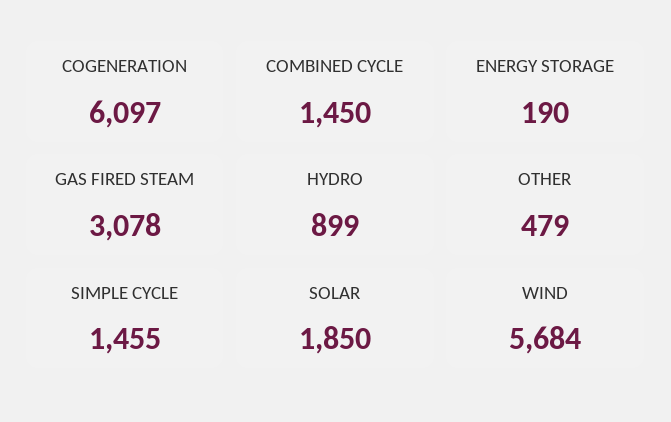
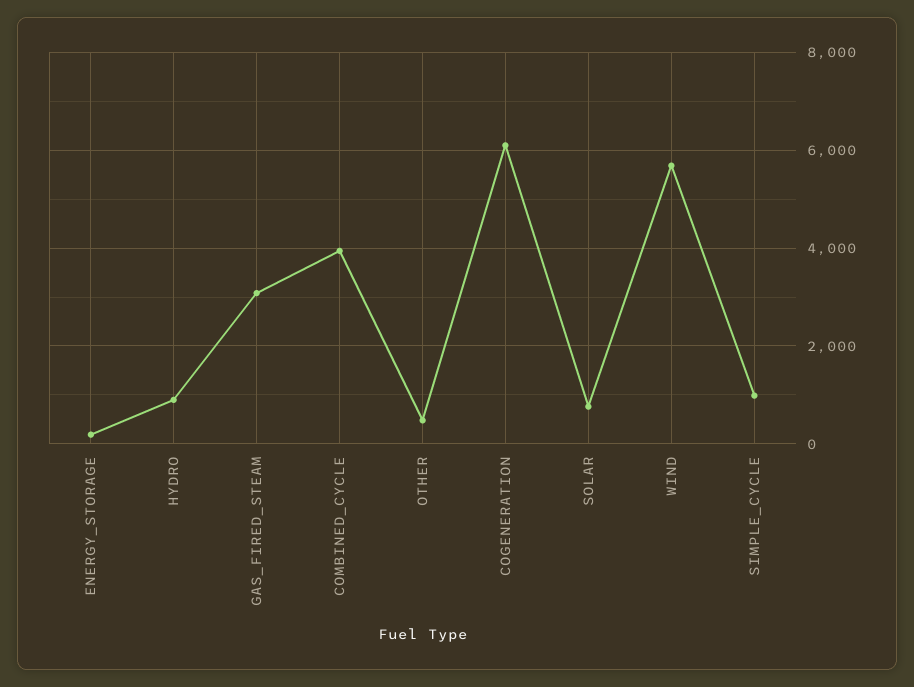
  {
    "COGENERATION": 6097,
-   "COMBINED CYCLE": 1450,
+   "COMBINED CYCLE": 4000,
    "ENERGY STORAGE": 190,
    "GAS FIRED STEAM": 3078,
    "HYDRO": 899,
    "OTHER": 479,
-   "SIMPLE CYCLE": 1455,
+   "SIMPLE CYCLE": 1000,
-   "SOLAR": 1850,
+   "SOLAR": 800,
    "WIND": 5684
  }

